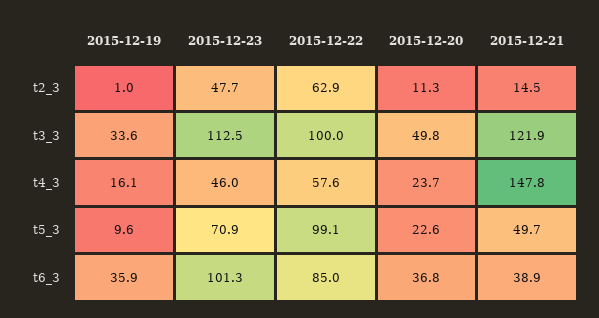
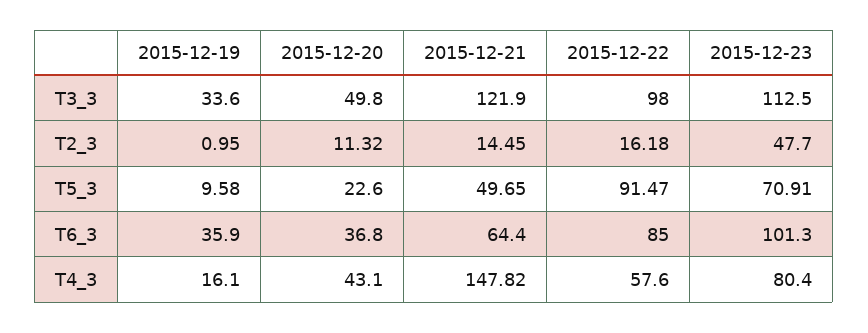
  {
    "2015-12-19": {
      "t2_3": 0.95,
      "t3_3": 33.6,
      "t4_3": 16.1,
      "t5_3": 9.58,
      "t6_3": 35.9
    },
    "2015-12-23": {
      "t2_3": 47.7,
      "t3_3": 112.5,
-     "t4_3": 46,
+     "t4_3": 80.4,
      "t5_3": 70.91,
      "t6_3": 101.3
    },
    "2015-12-22": {
-     "t2_3": 62.9,
+     "t2_3": 16.18,
-     "t3_3": 100,
+     "t3_3": 98,
      "t4_3": 57.6,
-     "t5_3": 99.1,
+     "t5_3": 91.47,
      "t6_3": 85
    },
    "2015-12-20": {
      "t2_3": 11.32,
      "t3_3": 49.8,
-     "t4_3": 23.7,
+     "t4_3": 43.1,
      "t5_3": 22.6,
      "t6_3": 36.8
    },
    "2015-12-21": {
      "t2_3": 14.45,
      "t3_3": 121.9,
      "t4_3": 147.82,
      "t5_3": 49.65,
-     "t6_3": 38.9
+     "t6_3": 64.4
    }
  }

